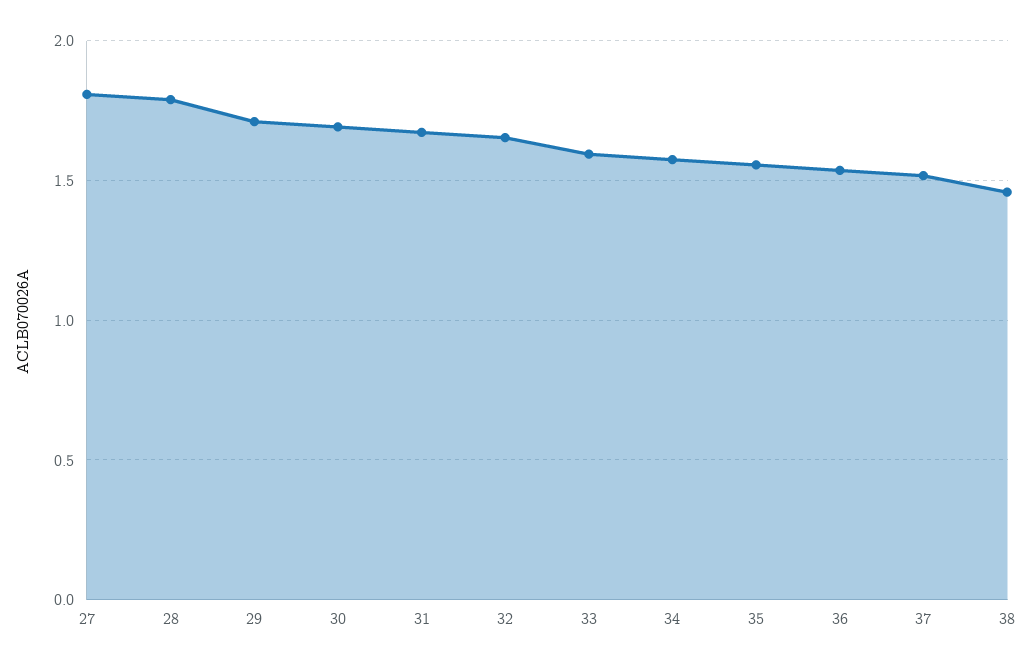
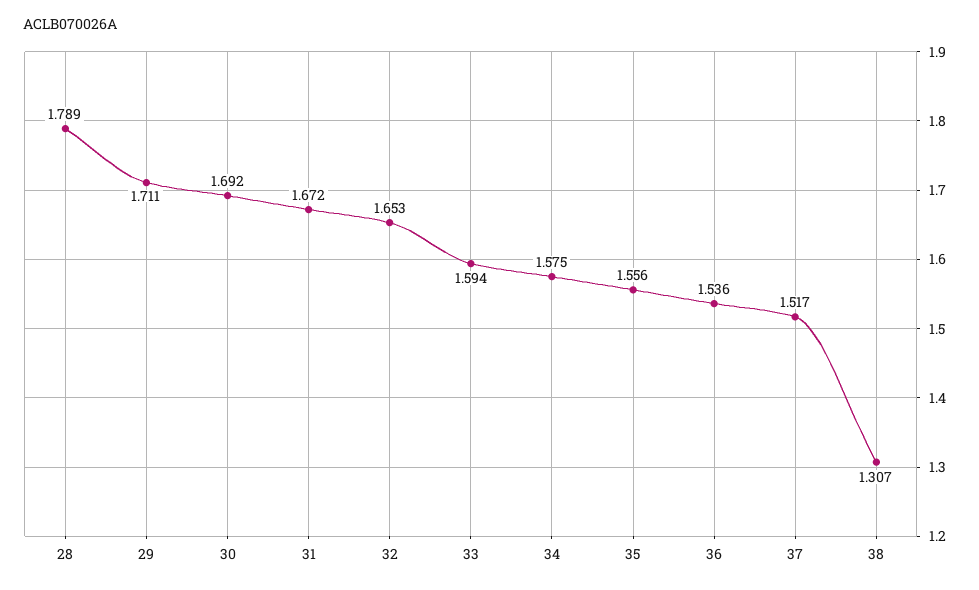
  {
-   "27": 1.8,
    "28": 1.789,
    "29": 1.711,
    "30": 1.692,
    "31": 1.672,
    "32": 1.653,
    "33": 1.594,
    "34": 1.575,
    "35": 1.556,
    "36": 1.536,
    "37": 1.517,
-   "38": 1.45
+   "38": 1.307
  }

